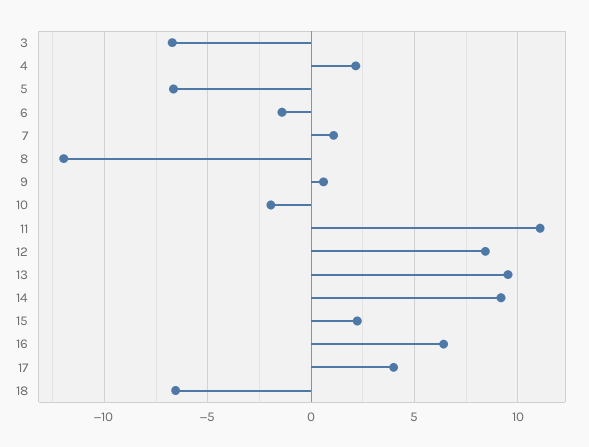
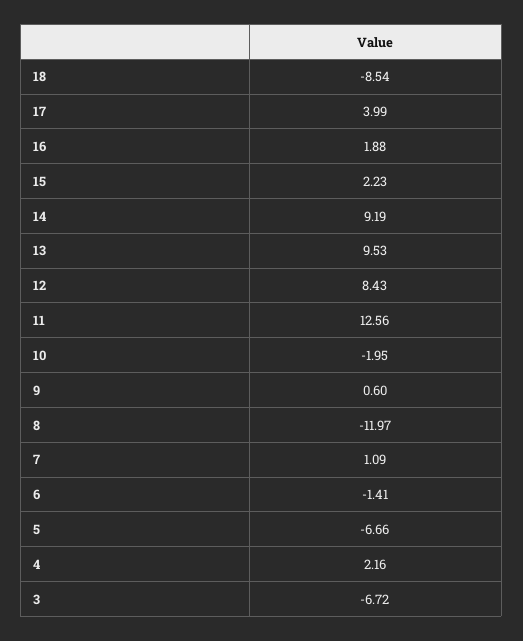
  {
    "3": -6.72,
    "4": 2.16,
    "5": -6.66,
    "6": -1.41,
    "7": 1.09,
    "8": -11.97,
    "9": 0.6,
    "10": -1.95,
-   "11": 11,
+   "11": 12.56,
    "12": 8.43,
    "13": 9.53,
    "14": 9.19,
    "15": 2.23,
-   "16": 6.5,
+   "16": 1.88,
    "17": 3.99,
-   "18": -6.5
+   "18": -8.54
  }

